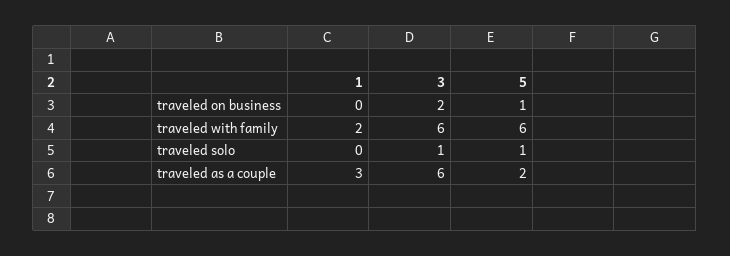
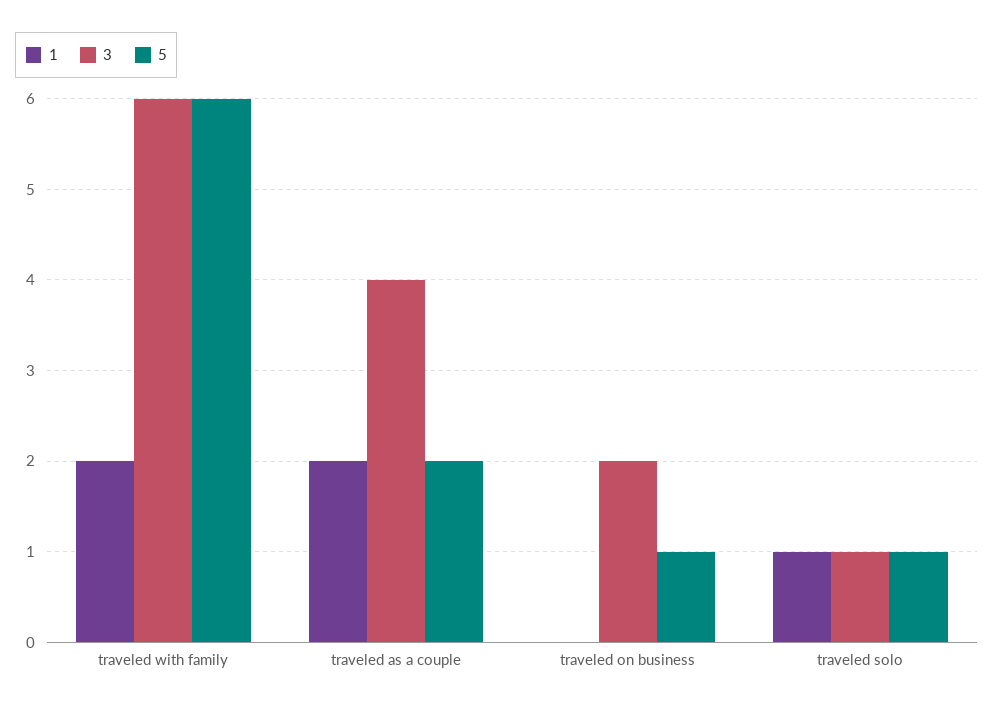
  {
    "1": {
      "traveled on business": 0,
      "traveled with family": 2,
-     "traveled solo": 0,
+     "traveled solo": 1,
-     "traveled as a couple": 3
+     "traveled as a couple": 2
    },
    "3": {
      "traveled on business": 2,
      "traveled with family": 6,
      "traveled solo": 1,
-     "traveled as a couple": 6
+     "traveled as a couple": 4
    },
    "5": {
      "traveled on business": 1,
      "traveled with family": 6,
      "traveled solo": 1,
      "traveled as a couple": 2
    }
  }

